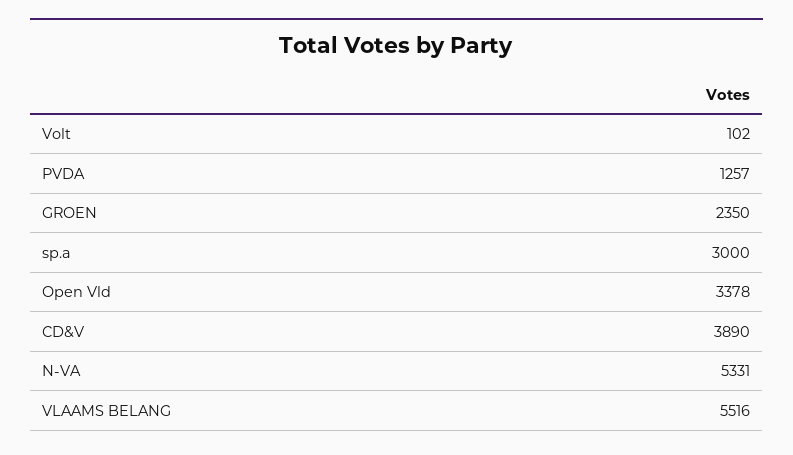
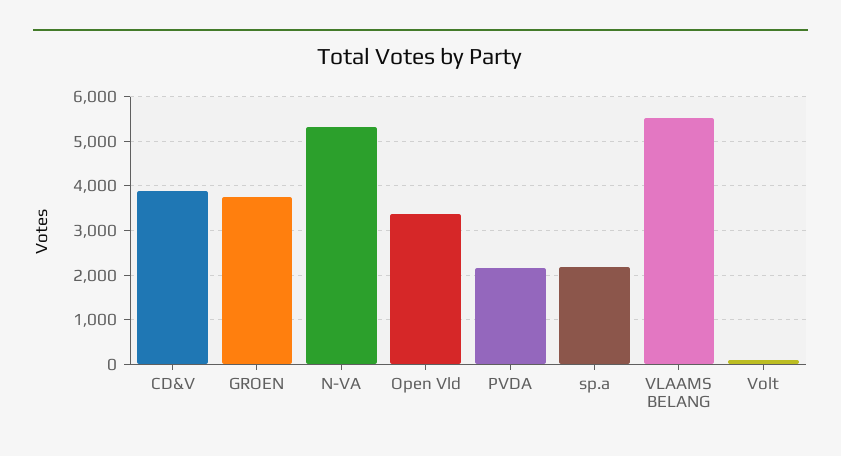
  {
    "Volt": 102,
-   "PVDA": 1257,
+   "PVDA": 2200,
-   "GROEN": 2350,
+   "GROEN": 3800,
-   "sp.a": 3000,
+   "sp.a": 2200,
    "Open Vld": 3378,
    "CD&V": 3890,
    "N-VA": 5331,
    "VLAAMS BELANG": 5516
  }

